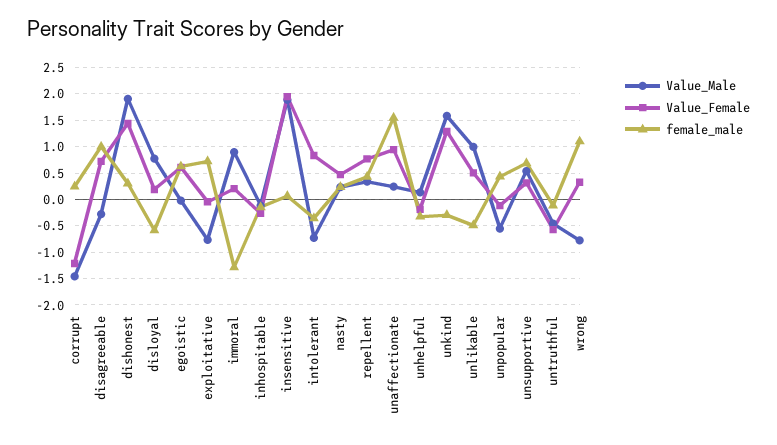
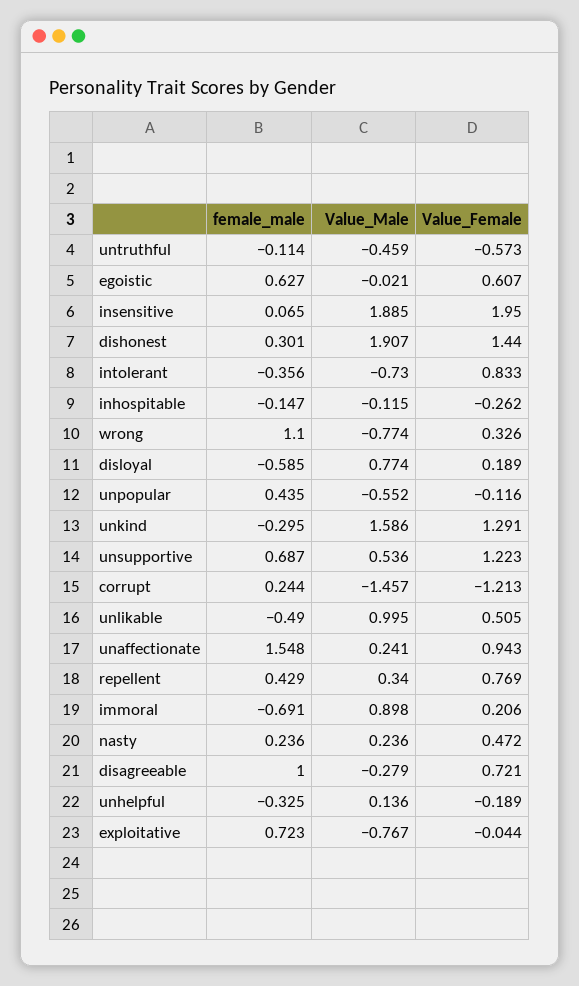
  {
    "Value_Male": {
      "corrupt": -1.457,
      "disagreeable": -0.279,
      "dishonest": 1.907,
      "disloyal": 0.774,
      "egoistic": -0.021,
      "exploitative": -0.767,
      "immoral": 0.898,
      "inhospitable": -0.115,
      "insensitive": 1.885,
      "intolerant": -0.73,
      "nasty": 0.236,
      "repellent": 0.34,
      "unaffectionate": 0.241,
      "unhelpful": 0.136,
      "unkind": 1.586,
      "unlikable": 0.995,
      "unpopular": -0.552,
      "unsupportive": 0.536,
      "untruthful": -0.459,
      "wrong": -0.774
    },
    "Value_Female": {
      "corrupt": -1.213,
      "disagreeable": 0.721,
      "dishonest": 1.44,
      "disloyal": 0.189,
      "egoistic": 0.607,
      "exploitative": -0.044,
      "immoral": 0.206,
      "inhospitable": -0.262,
      "insensitive": 1.95,
      "intolerant": 0.833,
      "nasty": 0.472,
      "repellent": 0.769,
      "unaffectionate": 0.943,
      "unhelpful": -0.189,
      "unkind": 1.291,
      "unlikable": 0.505,
      "unpopular": -0.116,
-     "unsupportive": 0.25,
+     "unsupportive": 1.223,
      "untruthful": -0.573,
      "wrong": 0.326
    },
    "female_male": {
      "corrupt": 0.244,
      "disagreeable": 1,
      "dishonest": 0.301,
      "disloyal": -0.585,
      "egoistic": 0.627,
      "exploitative": 0.723,
-     "immoral": -1.25,
+     "immoral": -0.691,
      "inhospitable": -0.147,
      "insensitive": 0.065,
      "intolerant": -0.356,
      "nasty": 0.236,
      "repellent": 0.429,
      "unaffectionate": 1.548,
      "unhelpful": -0.325,
      "unkind": -0.295,
      "unlikable": -0.49,
      "unpopular": 0.435,
      "unsupportive": 0.687,
      "untruthful": -0.114,
      "wrong": 1.1
    }
  }

